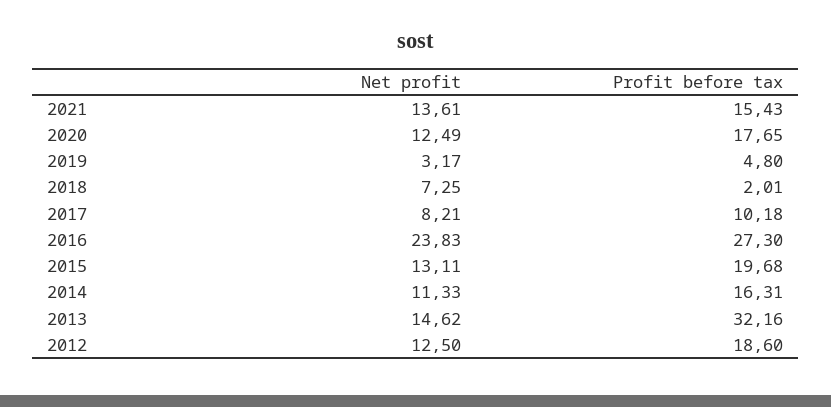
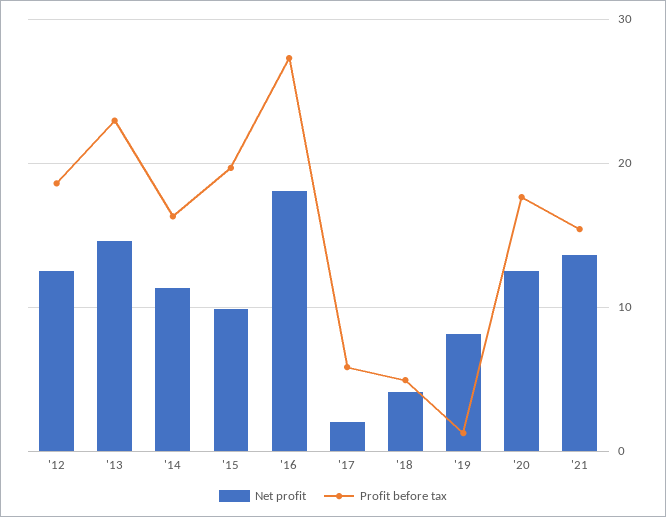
  {
    "Net profit": {
      "2021": 13.61,
      "2020": 12.49,
-     "2019": 3.17,
+     "2019": 8,
-     "2018": 7.25,
+     "2018": 4,
-     "2017": 8.21,
+     "2017": 2,
-     "2016": 23.83,
+     "2016": 18,
-     "2015": 13.11,
+     "2015": 10,
      "2014": 11.33,
      "2013": 14.62,
      "2012": 12.5
    },
    "Profit before tax": {
      "2021": 15.43,
      "2020": 17.65,
-     "2019": 4.8,
+     "2019": 1,
-     "2018": 2.01,
+     "2018": 5,
-     "2017": 10.18,
+     "2017": 6,
      "2016": 27.3,
      "2015": 19.68,
      "2014": 16.31,
-     "2013": 32.16,
+     "2013": 23,
      "2012": 18.6
    }
  }

